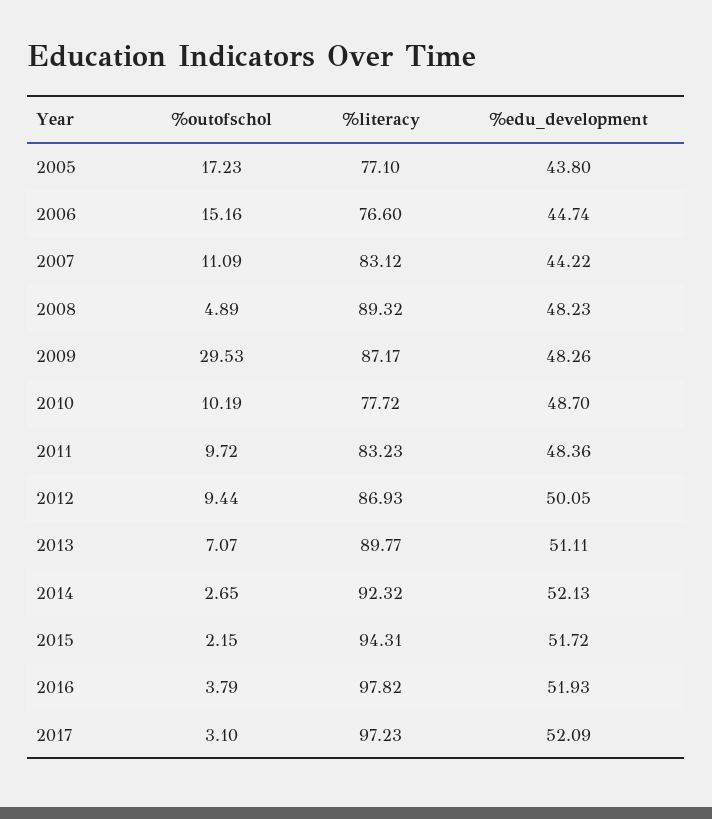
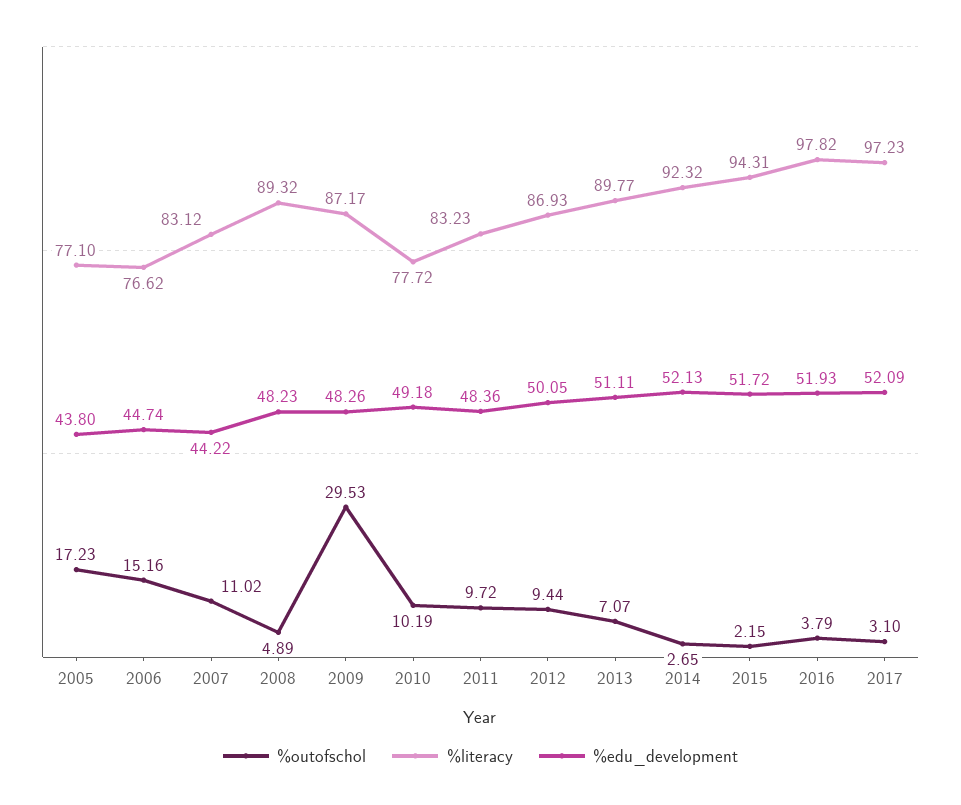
  {
    "%outofschol": {
      "2005": 17.23,
      "2006": 15.16,
-     "2007": 11.09,
+     "2007": 11.02,
      "2008": 4.89,
      "2009": 29.53,
      "2010": 10.19,
      "2011": 9.72,
      "2012": 9.44,
      "2013": 7.07,
      "2014": 2.65,
      "2015": 2.15,
      "2016": 3.79,
      "2017": 3.1
    },
    "%literacy": {
      "2005": 77.1,
-     "2006": 76.6,
+     "2006": 76.62,
      "2007": 83.12,
      "2008": 89.32,
      "2009": 87.17,
      "2010": 77.72,
      "2011": 83.23,
      "2012": 86.93,
      "2013": 89.77,
      "2014": 92.32,
      "2015": 94.31,
      "2016": 97.82,
      "2017": 97.23
    },
    "%edu_development": {
      "2005": 43.8,
      "2006": 44.74,
      "2007": 44.22,
      "2008": 48.23,
      "2009": 48.26,
-     "2010": 48.7,
+     "2010": 49.18,
      "2011": 48.36,
      "2012": 50.05,
      "2013": 51.11,
      "2014": 52.13,
      "2015": 51.72,
      "2016": 51.93,
      "2017": 52.09
    }
  }

